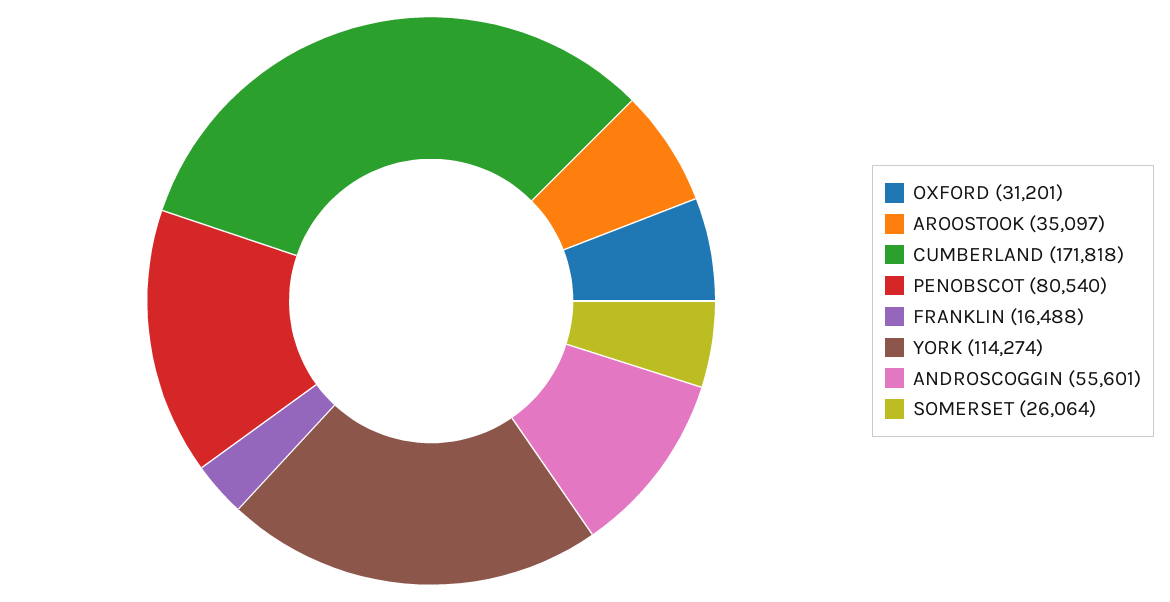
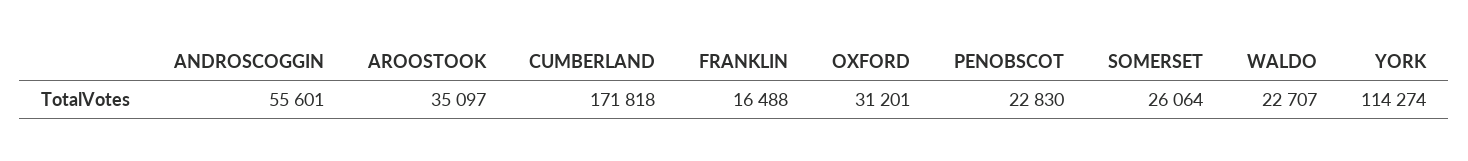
  {
    "OXFORD": 31201,
    "AROOSTOOK": 35097,
    "CUMBERLAND": 171818,
-   "PENOBSCOT": 80540,
+   "PENOBSCOT": 22830,
    "FRANKLIN": 16488,
    "YORK": 114274,
    "ANDROSCOGGIN": 55601,
-   "SOMERSET": 26064
+   "SOMERSET": 26064,
+   "WALDO": 22707
  }

